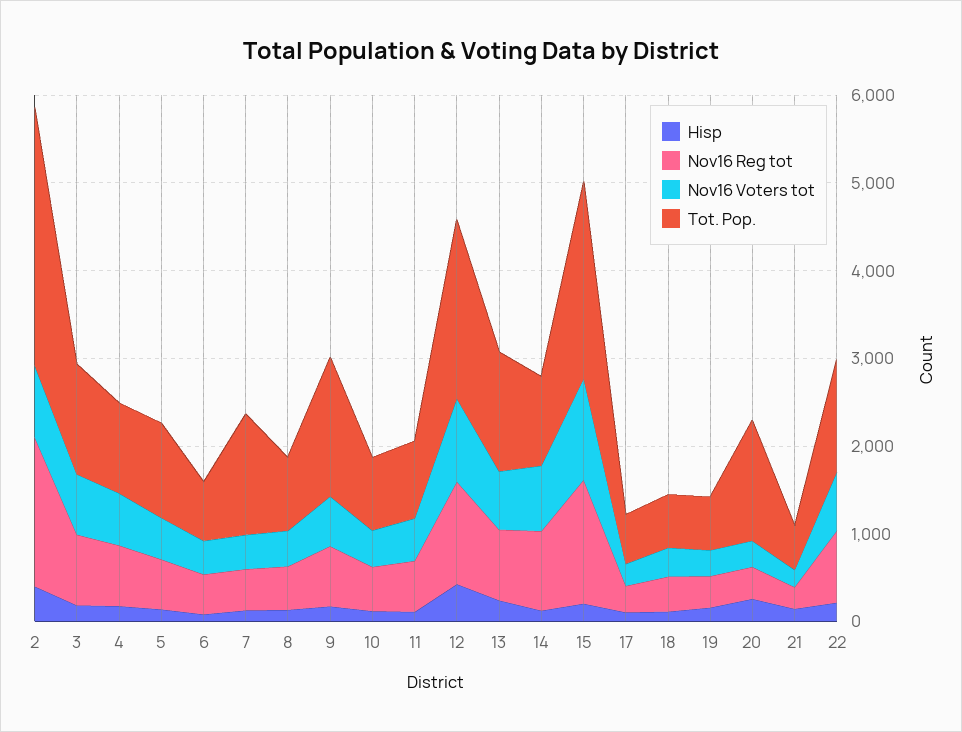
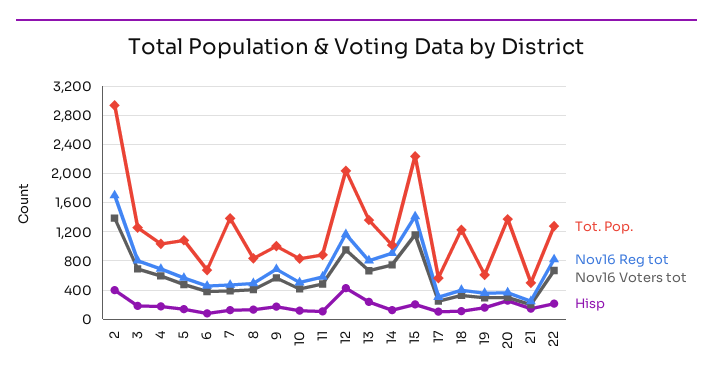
  {
    "Hisp": {
      "2": 400,
      "3": 200,
      "4": 200,
      "5": 100,
      "6": 100,
      "7": 100,
      "8": 100,
      "9": 200,
      "10": 100,
      "11": 100,
      "12": 400,
      "13": 200,
      "14": 100,
      "15": 200,
      "17": 100,
      "18": 100,
      "19": 200,
      "20": 300,
      "21": 100,
      "22": 200
    },
    "Nov16 Reg tot": {
      "2": 1700,
      "3": 800,
      "4": 700,
      "5": 600,
      "6": 500,
      "7": 500,
      "8": 500,
      "9": 700,
      "10": 500,
      "11": 600,
      "12": 1200,
      "13": 800,
      "14": 900,
      "15": 1400,
      "17": 300,
      "18": 400,
      "19": 400,
      "20": 400,
      "21": 200,
      "22": 800
    },
    "Nov16 Voters tot": {
-     "2": 800,
+     "2": 1400,
      "3": 700,
      "4": 600,
      "5": 500,
      "6": 400,
      "7": 400,
      "8": 400,
      "9": 600,
      "10": 400,
      "11": 500,
      "12": 1000,
      "13": 700,
      "14": 700,
      "15": 1200,
      "17": 300,
      "18": 300,
      "19": 300,
      "20": 300,
      "21": 200,
      "22": 700
    },
    "Tot. Pop.": {
      "2": 2900,
      "3": 1300,
      "4": 1000,
      "5": 1100,
      "6": 700,
      "7": 1400,
      "8": 800,
-     "9": 1600,
+     "9": 1000,
      "10": 800,
      "11": 900,
      "12": 2000,
      "13": 1400,
      "14": 1000,
      "15": 2200,
      "17": 600,
-     "18": 600,
+     "18": 1200,
      "19": 600,
      "20": 1400,
      "21": 500,
      "22": 1300
    }
  }

